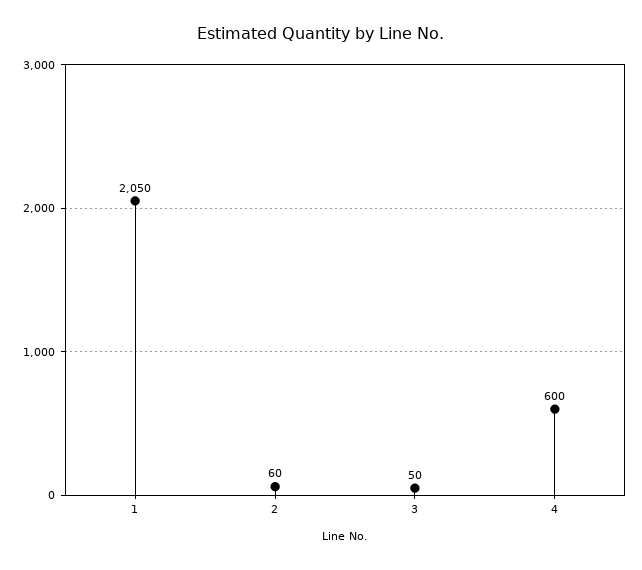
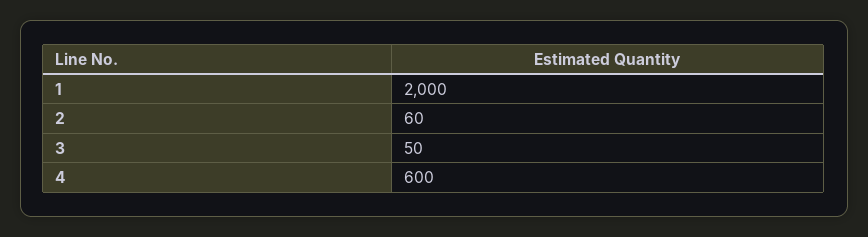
  {
-   "1": 2050,
+   "1": 2000,
    "2": 60,
    "3": 50,
    "4": 600
  }

